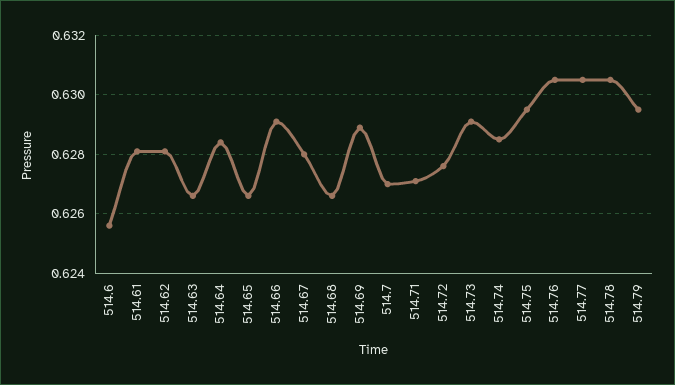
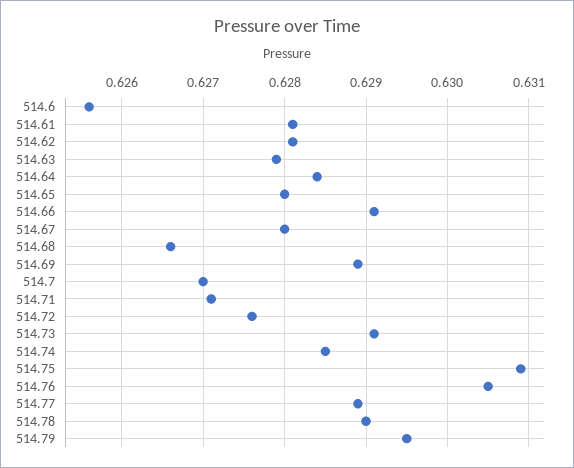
  {
    "514.6": 0.6256,
    "514.61": 0.6281,
    "514.62": 0.6281,
-   "514.63": 0.6265,
+   "514.63": 0.6279,
    "514.64": 0.6284,
-   "514.65": 0.6265,
+   "514.65": 0.628,
    "514.66": 0.6291,
    "514.67": 0.628,
    "514.68": 0.6266,
    "514.69": 0.6289,
    "514.7": 0.627,
    "514.71": 0.6271,
    "514.72": 0.6276,
    "514.73": 0.6291,
    "514.74": 0.6285,
-   "514.75": 0.6295,
+   "514.75": 0.6309,
    "514.76": 0.6305,
-   "514.77": 0.6305,
+   "514.77": 0.6289,
-   "514.78": 0.6305,
+   "514.78": 0.629,
    "514.79": 0.6295
  }

